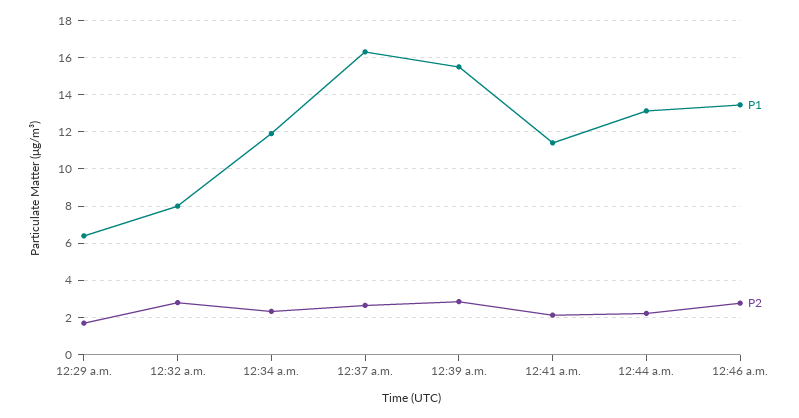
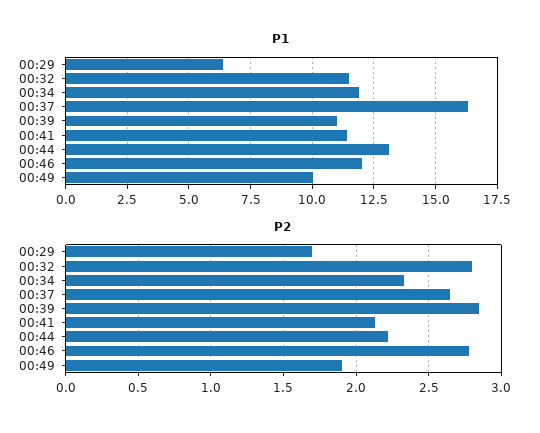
  {
    "P1": {
      "12:29 a.m.": 6.5,
-     "12:32 a.m.": 8,
+     "12:32 a.m.": 11.5,
      "12:34 a.m.": 12,
      "12:37 a.m.": 16.25,
-     "12:39 a.m.": 15.5,
+     "12:39 a.m.": 11,
      "12:41 a.m.": 11.5,
      "12:44 a.m.": 13.25,
-     "12:46 a.m.": 13.5
+     "12:46 a.m.": 12,
+     "00:49": 10
    },
    "P2": {
      "12:29 a.m.": 1.7,
      "12:32 a.m.": 2.8,
      "12:34 a.m.": 2.35,
      "12:37 a.m.": 2.65,
      "12:39 a.m.": 2.85,
      "12:41 a.m.": 2.15,
      "12:44 a.m.": 2.2,
-     "12:46 a.m.": 2.8
+     "12:46 a.m.": 2.8,
+     "00:49": 1.9
    }
  }

